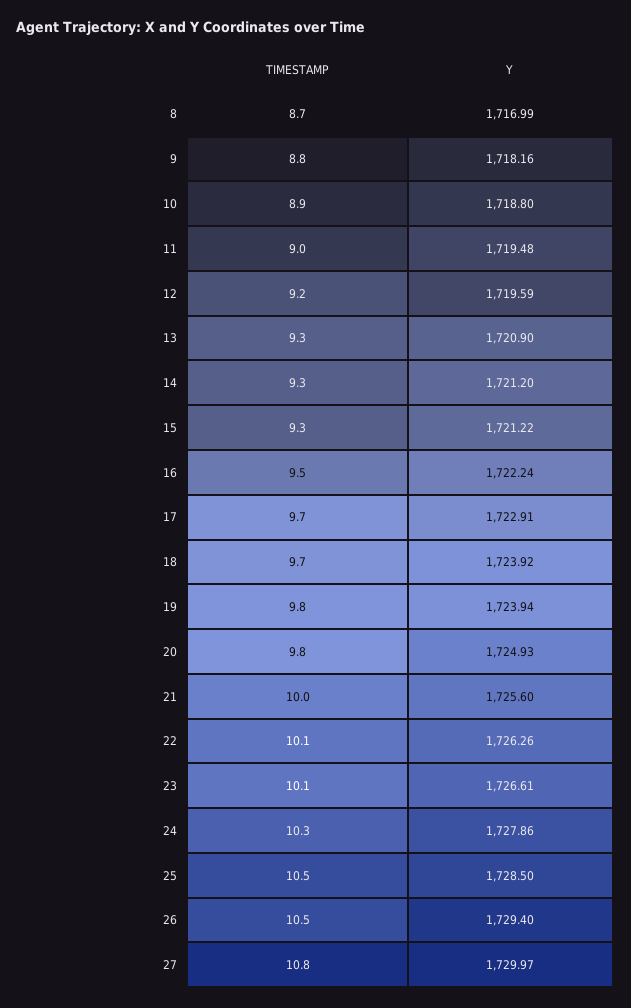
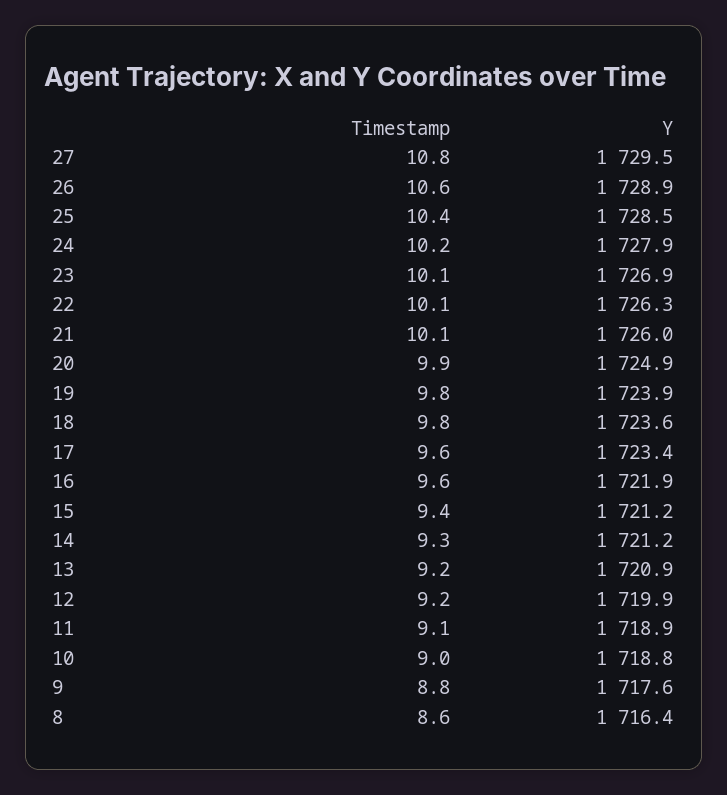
  {
    "TIMESTAMP": {
-     "8": 8.7,
+     "8": 8.6,
      "9": 8.8,
-     "10": 8.9,
+     "10": 9,
-     "11": 9,
+     "11": 9.1,
      "12": 9.2,
-     "13": 9.3,
+     "13": 9.2,
      "14": 9.3,
-     "15": 9.3,
+     "15": 9.4,
-     "16": 9.5,
+     "16": 9.6,
-     "17": 9.7,
+     "17": 9.6,
-     "18": 9.7,
+     "18": 9.8,
      "19": 9.8,
-     "20": 9.8,
+     "20": 9.9,
-     "21": 10,
+     "21": 10.1,
      "22": 10.1,
      "23": 10.1,
-     "24": 10.3,
+     "24": 10.2,
-     "25": 10.5,
+     "25": 10.4,
-     "26": 10.5,
+     "26": 10.6,
      "27": 10.8
    },
    "Y": {
-     "8": 1716.99,
+     "8": 1716.4,
-     "9": 1718.16,
+     "9": 1717.6,
      "10": 1718.8,
-     "11": 1719.48,
+     "11": 1718.9,
-     "12": 1719.59,
+     "12": 1719.9,
      "13": 1720.9,
      "14": 1721.2,
      "15": 1721.22,
-     "16": 1722.24,
+     "16": 1721.9,
-     "17": 1722.91,
+     "17": 1723.4,
-     "18": 1723.92,
+     "18": 1723.6,
      "19": 1723.94,
      "20": 1724.93,
-     "21": 1725.6,
+     "21": 1726,
      "22": 1726.26,
-     "23": 1726.61,
+     "23": 1726.9,
      "24": 1727.86,
      "25": 1728.5,
-     "26": 1729.4,
+     "26": 1728.9,
-     "27": 1729.97
+     "27": 1729.5
    }
  }

